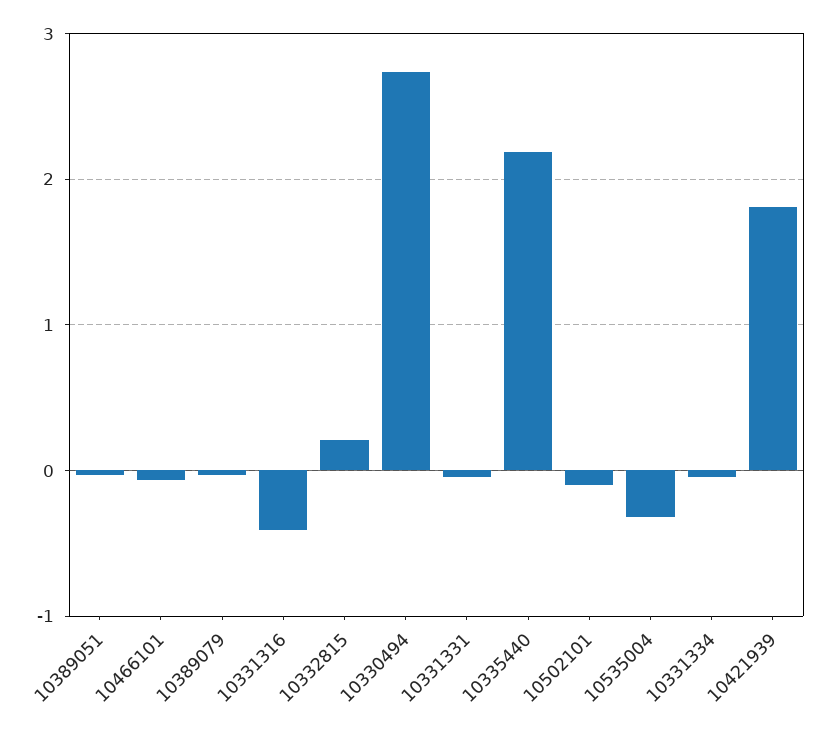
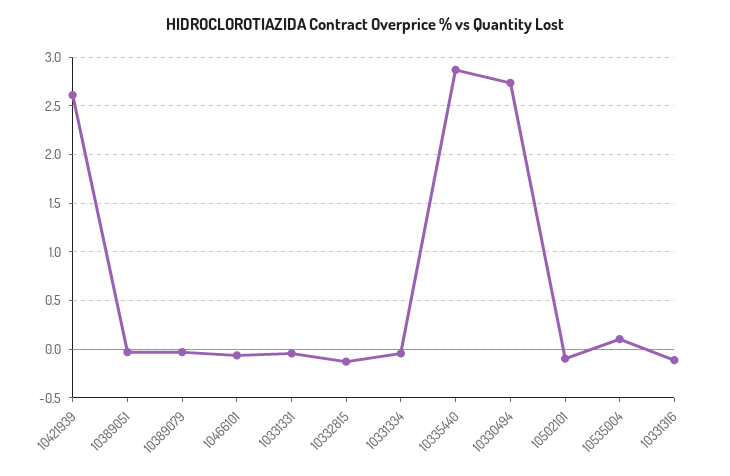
  {
    "10389051": 0,
    "10466101": -0.1,
    "10389079": 0,
-   "10331316": -0.4,
+   "10331316": -0.1,
-   "10332815": 0.2,
+   "10332815": -0.1,
    "10330494": 2.7,
    "10331331": 0,
-   "10335440": 2.2,
+   "10335440": 2.9,
    "10502101": -0.1,
-   "10535004": -0.3,
+   "10535004": 0.1,
    "10331334": 0,
-   "10421939": 1.8
+   "10421939": 2.6
  }

